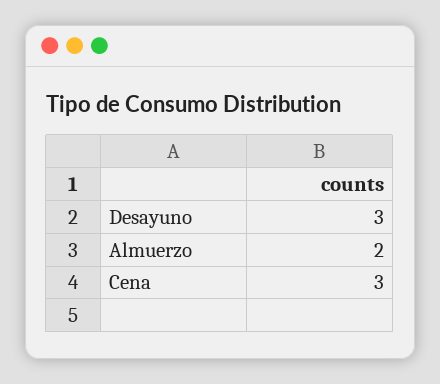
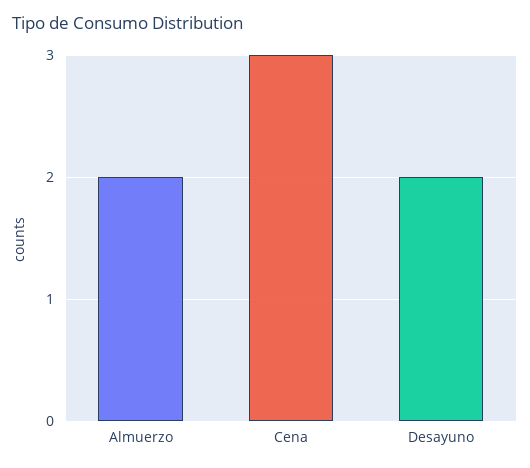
  {
-   "Desayuno": 3,
+   "Desayuno": 2,
    "Almuerzo": 2,
    "Cena": 3
  }

